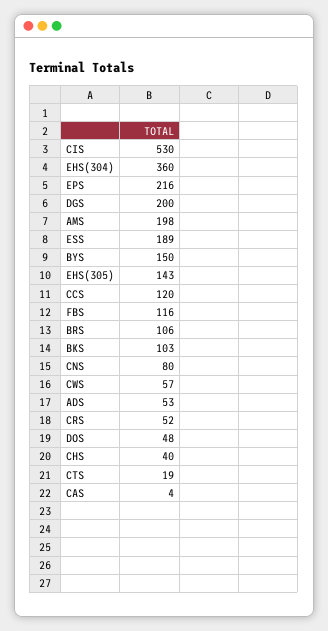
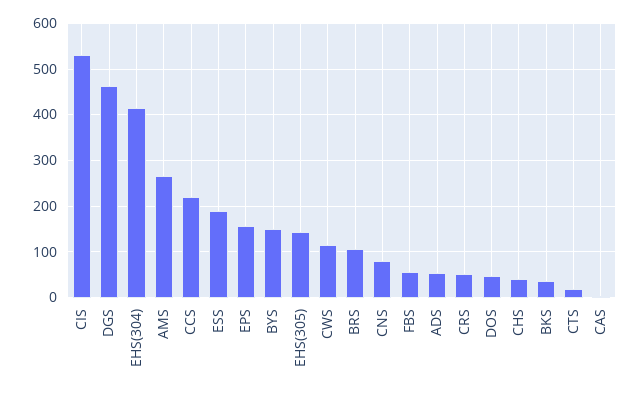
  {
    "CIS": 530,
-   "EHS(304)": 360,
+   "EHS(304)": 420,
-   "EPS": 216,
+   "EPS": 160,
-   "DGS": 200,
+   "DGS": 460,
-   "AMS": 198,
+   "AMS": 260,
    "ESS": 189,
    "BYS": 150,
    "EHS(305)": 143,
-   "CCS": 120,
+   "CCS": 220,
-   "FBS": 116,
+   "FBS": 60,
    "BRS": 106,
-   "BKS": 103,
+   "BKS": 40,
    "CNS": 80,
-   "CWS": 57,
+   "CWS": 120,
    "ADS": 53,
    "CRS": 52,
    "DOS": 48,
    "CHS": 40,
    "CTS": 19,
    "CAS": 4
  }

